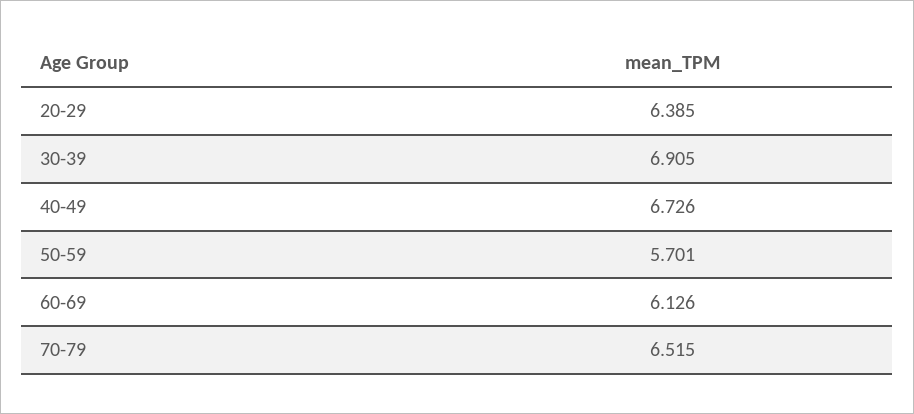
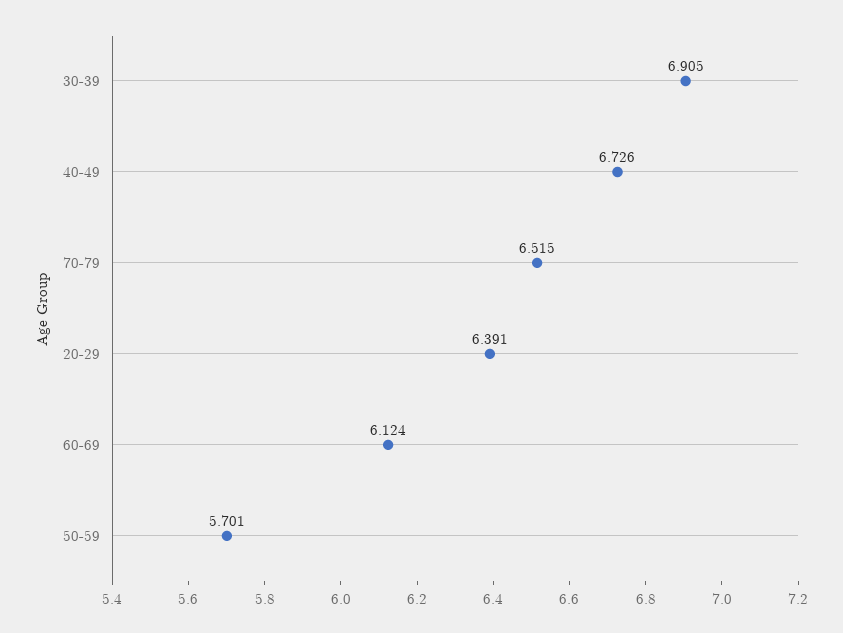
  {
-   "20-29": 6.385,
+   "20-29": 6.391,
    "30-39": 6.905,
    "40-49": 6.726,
    "50-59": 5.701,
-   "60-69": 6.126,
+   "60-69": 6.124,
    "70-79": 6.515
  }

